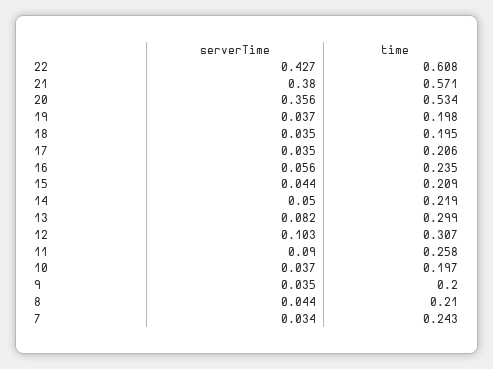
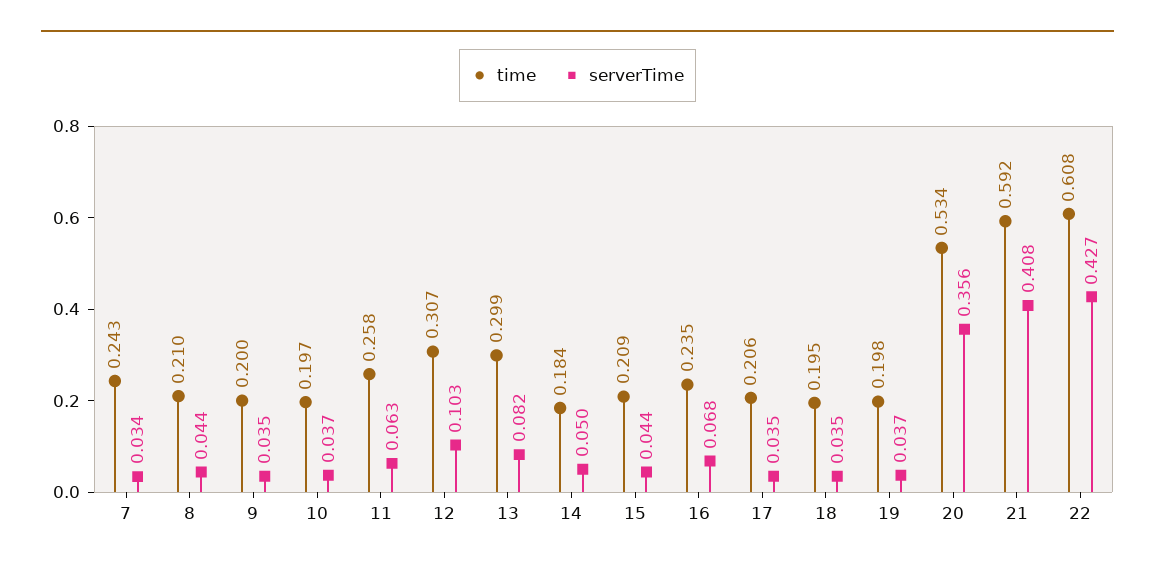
  {
    "serverTime": {
      "22": 0.427,
-     "21": 0.38,
+     "21": 0.408,
      "20": 0.356,
      "19": 0.037,
      "18": 0.035,
      "17": 0.035,
-     "16": 0.056,
+     "16": 0.068,
      "15": 0.044,
      "14": 0.05,
      "13": 0.082,
      "12": 0.103,
-     "11": 0.09,
+     "11": 0.063,
      "10": 0.037,
      "9": 0.035,
      "8": 0.044,
      "7": 0.034
    },
    "time": {
      "22": 0.608,
-     "21": 0.571,
+     "21": 0.592,
      "20": 0.534,
      "19": 0.198,
      "18": 0.195,
      "17": 0.206,
      "16": 0.235,
      "15": 0.209,
-     "14": 0.219,
+     "14": 0.184,
      "13": 0.299,
      "12": 0.307,
      "11": 0.258,
      "10": 0.197,
      "9": 0.2,
      "8": 0.21,
      "7": 0.243
    }
  }

